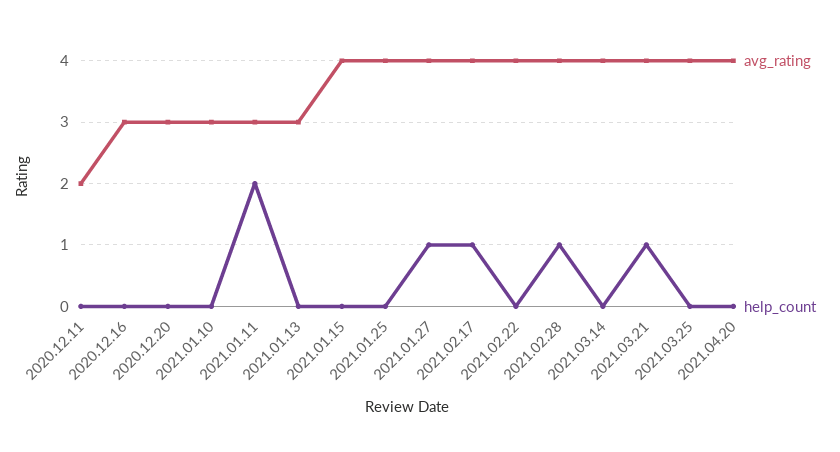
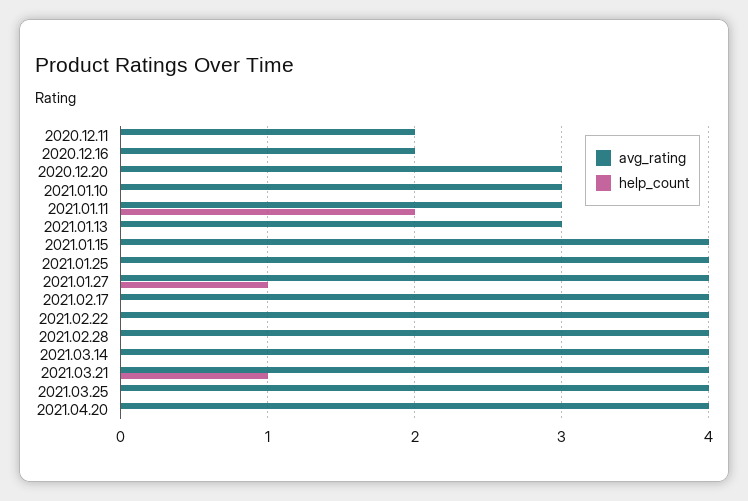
  {
    "avg_rating": {
      "2020.12.11": 2,
-     "2020.12.16": 3,
+     "2020.12.16": 2,
      "2020.12.20": 3,
      "2021.01.10": 3,
      "2021.01.11": 3,
      "2021.01.13": 3,
      "2021.01.15": 4,
      "2021.01.25": 4,
      "2021.01.27": 4,
      "2021.02.17": 4,
      "2021.02.22": 4,
      "2021.02.28": 4,
      "2021.03.14": 4,
      "2021.03.21": 4,
      "2021.03.25": 4,
      "2021.04.20": 4
    },
    "help_count": {
      "2020.12.11": 0,
      "2020.12.16": 0,
      "2020.12.20": 0,
      "2021.01.10": 0,
      "2021.01.11": 2,
      "2021.01.13": 0,
      "2021.01.15": 0,
      "2021.01.25": 0,
      "2021.01.27": 1,
-     "2021.02.17": 1,
+     "2021.02.17": 0,
      "2021.02.22": 0,
-     "2021.02.28": 1,
+     "2021.02.28": 0,
      "2021.03.14": 0,
      "2021.03.21": 1,
      "2021.03.25": 0,
      "2021.04.20": 0
    }
  }

